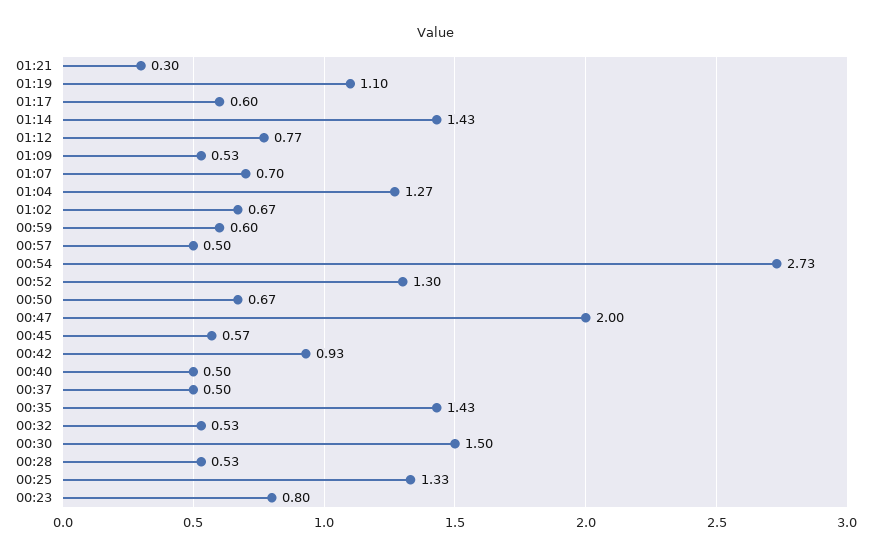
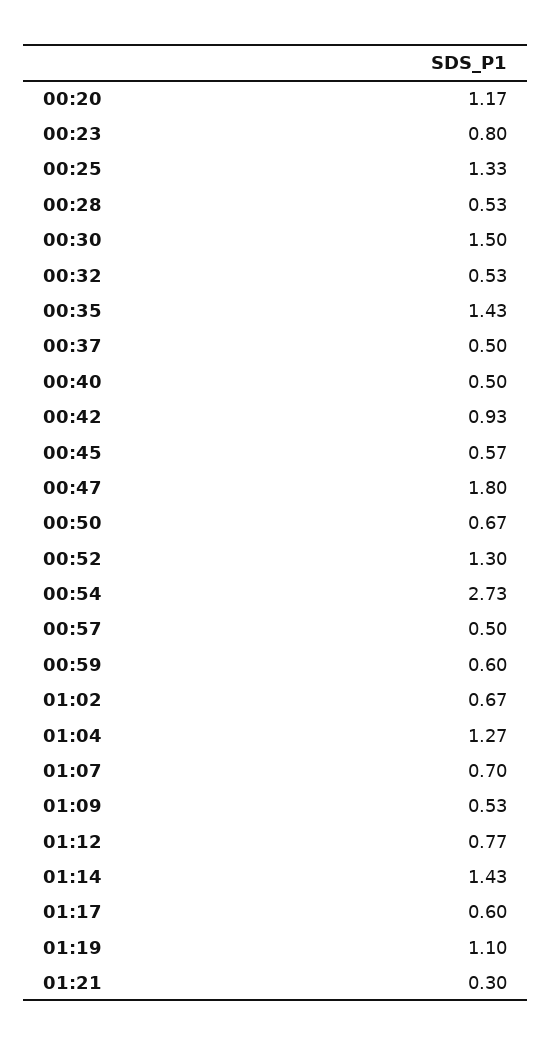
  {
    "01:21": 0.3,
    "01:19": 1.1,
    "01:17": 0.6,
    "01:14": 1.43,
    "01:12": 0.77,
    "01:09": 0.53,
    "01:07": 0.7,
    "01:04": 1.27,
    "01:02": 0.67,
    "00:59": 0.6,
    "00:57": 0.5,
    "00:54": 2.73,
    "00:52": 1.3,
    "00:50": 0.67,
-   "00:47": 2,
+   "00:47": 1.8,
    "00:45": 0.57,
    "00:42": 0.93,
    "00:40": 0.5,
    "00:37": 0.5,
    "00:35": 1.43,
    "00:32": 0.53,
    "00:30": 1.5,
    "00:28": 0.53,
    "00:25": 1.33,
-   "00:23": 0.8
+   "00:23": 0.8,
+   "00:20": 1.17
  }

